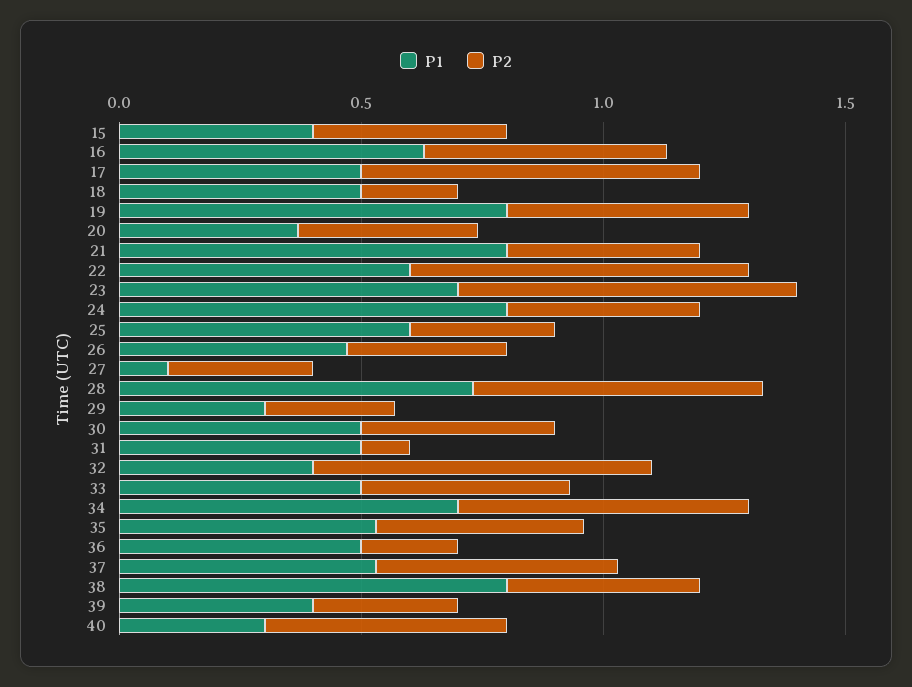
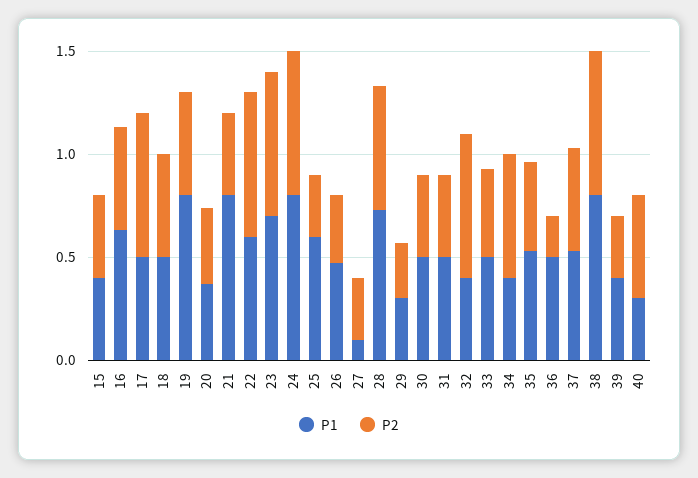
  {
    "P1": {
      "15": 0.4,
      "16": 0.6,
      "17": 0.5,
      "18": 0.5,
      "19": 0.8,
      "20": 0.4,
      "21": 0.8,
      "22": 0.6,
      "23": 0.7,
      "24": 0.8,
      "25": 0.6,
      "26": 0.5,
      "27": 0.1,
      "28": 0.7,
      "29": 0.3,
      "30": 0.5,
      "31": 0.5,
      "32": 0.4,
      "33": 0.5,
-     "34": 0.7,
+     "34": 0.4,
      "35": 0.5,
      "36": 0.5,
      "37": 0.5,
      "38": 0.8,
      "39": 0.4,
      "40": 0.3
    },
    "P2": {
      "15": 0.4,
      "16": 0.5,
      "17": 0.7,
-     "18": 0.2,
+     "18": 0.5,
      "19": 0.5,
      "20": 0.4,
      "21": 0.4,
      "22": 0.7,
      "23": 0.7,
-     "24": 0.4,
+     "24": 0.7,
      "25": 0.3,
      "26": 0.3,
      "27": 0.3,
      "28": 0.6,
      "29": 0.3,
      "30": 0.4,
-     "31": 0.1,
+     "31": 0.4,
      "32": 0.7,
      "33": 0.4,
      "34": 0.6,
      "35": 0.4,
      "36": 0.2,
      "37": 0.5,
-     "38": 0.4,
+     "38": 0.7,
      "39": 0.3,
      "40": 0.5
    }
  }

